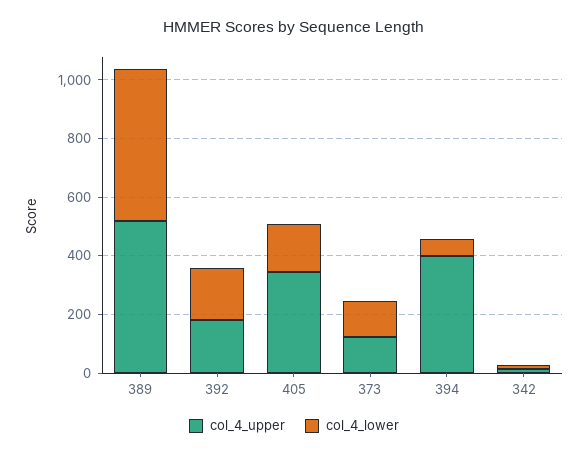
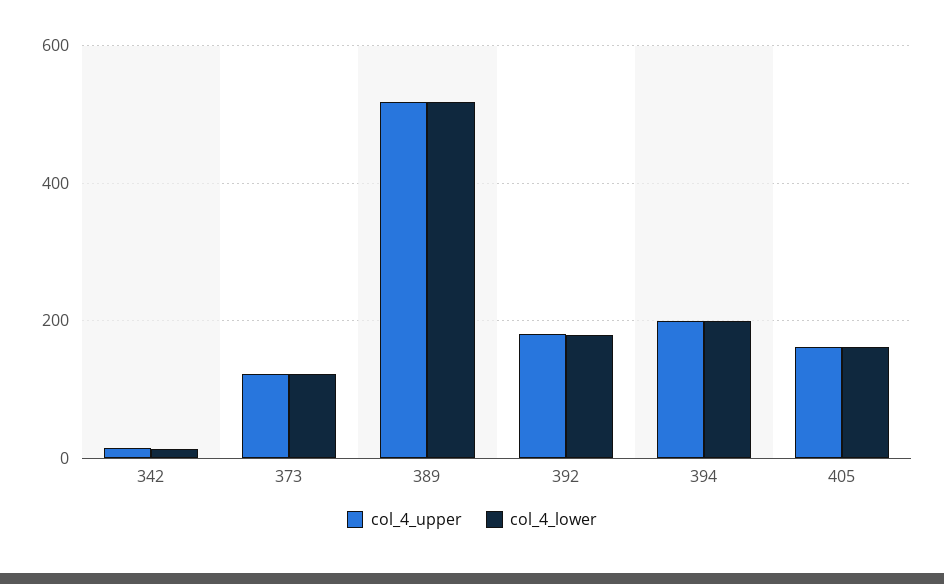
  {
    "col_4_upper": {
      "389": 520,
      "392": 180,
-     "405": 350,
+     "405": 160,
      "373": 120,
-     "394": 400,
+     "394": 200,
      "342": 20
    },
    "col_4_lower": {
      "389": 520,
      "392": 180,
      "405": 160,
      "373": 120,
-     "394": 50,
+     "394": 200,
      "342": 20
    }
  }

